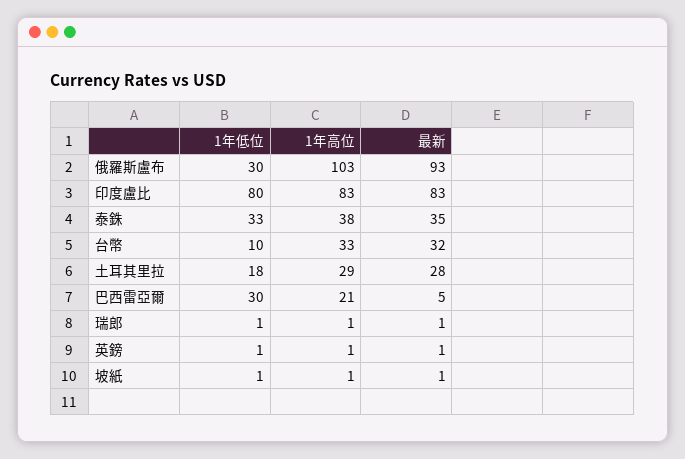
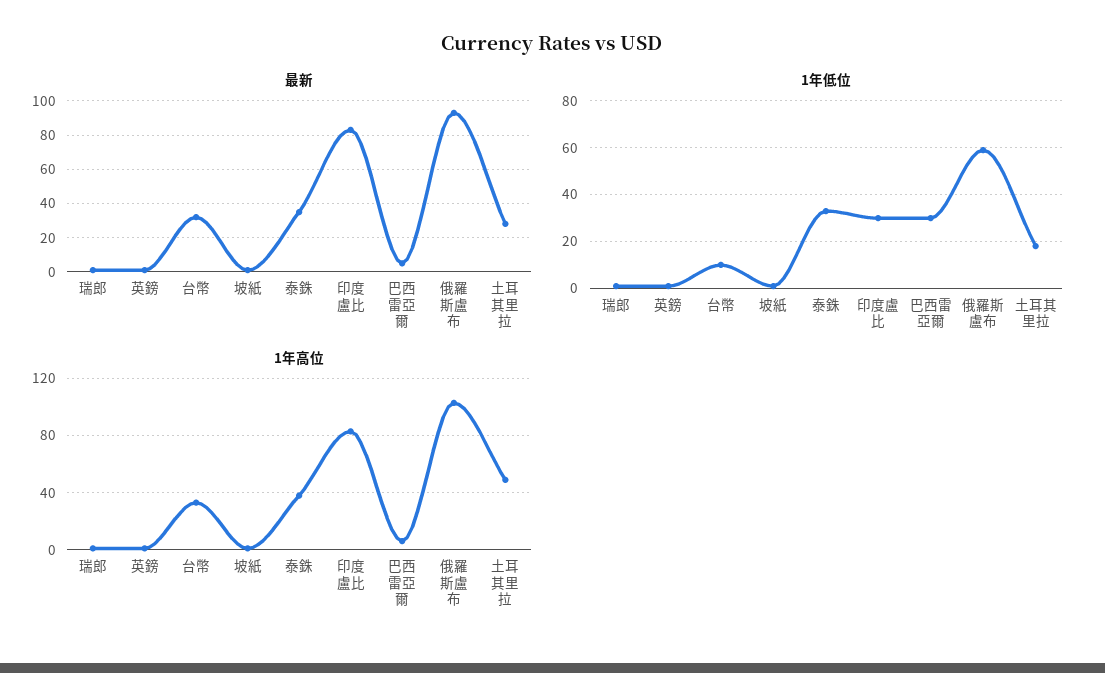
  {
    "1年低位": {
-     "俄羅斯盧布": 30,
+     "俄羅斯盧布": 60,
-     "印度盧比": 80,
+     "印度盧比": 30,
      "泰銖": 33,
      "台幣": 10,
      "土耳其里拉": 18,
      "巴西雷亞爾": 30,
      "瑞郎": 1,
      "英鎊": 1,
      "坡紙": 1
    },
    "1年高位": {
      "俄羅斯盧布": 103,
      "印度盧比": 83,
      "泰銖": 38,
      "台幣": 33,
-     "土耳其里拉": 29,
+     "土耳其里拉": 50,
-     "巴西雷亞爾": 21,
+     "巴西雷亞爾": 5,
      "瑞郎": 1,
      "英鎊": 1,
      "坡紙": 1
    },
    "最新": {
      "俄羅斯盧布": 93,
      "印度盧比": 83,
      "泰銖": 35,
      "台幣": 32,
      "土耳其里拉": 28,
      "巴西雷亞爾": 5,
      "瑞郎": 1,
      "英鎊": 1,
      "坡紙": 1
    }
  }

